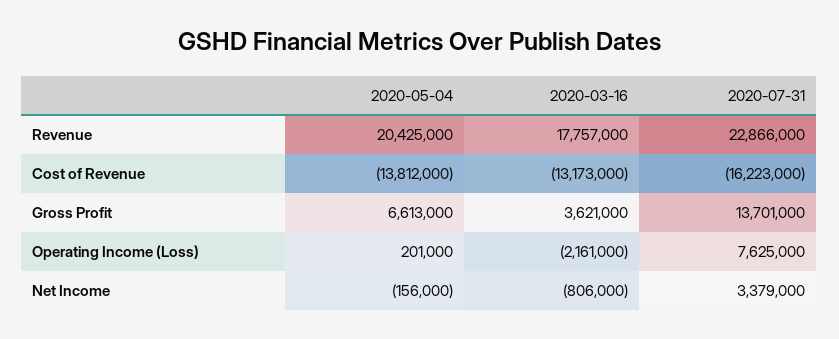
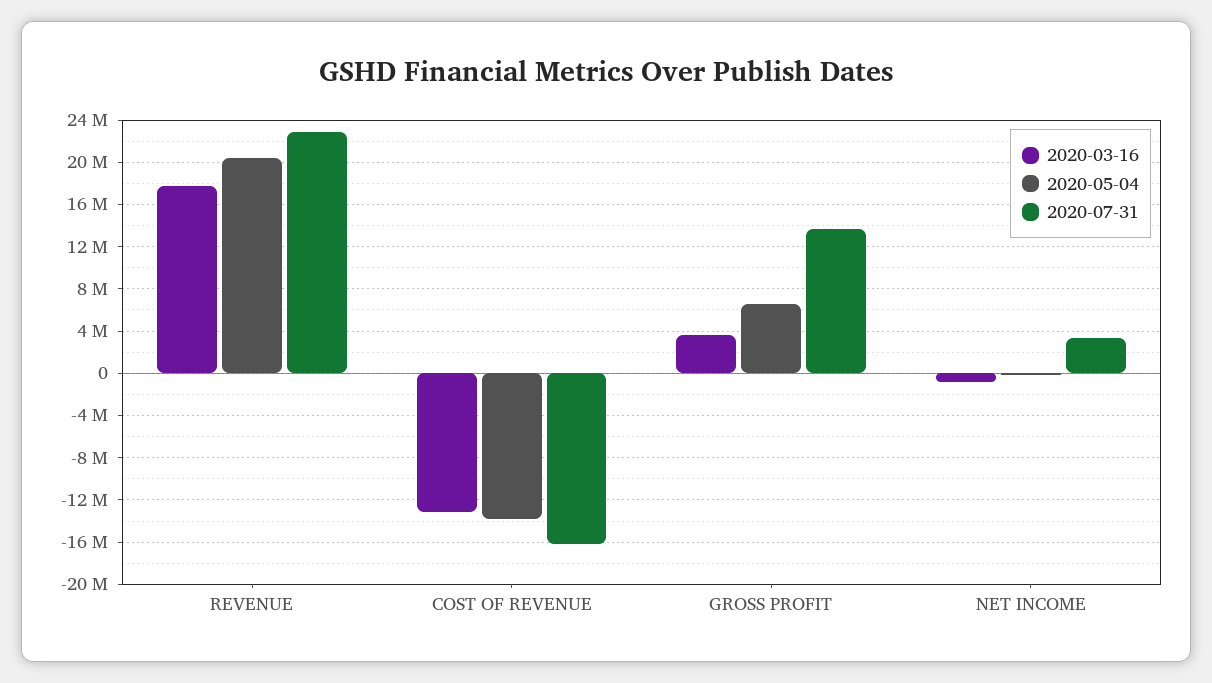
  {
    "2020-05-04": {
      "Revenue": 20425000,
      "Cost of Revenue": -13812000,
      "Gross Profit": 6613000,
-     "Operating Income (Loss)": 201000,
      "Net Income": -156000
    },
    "2020-03-16": {
      "Revenue": 17757000,
      "Cost of Revenue": -13173000,
      "Gross Profit": 3621000,
-     "Operating Income (Loss)": -2161000,
      "Net Income": -806000
    },
    "2020-07-31": {
      "Revenue": 22866000,
      "Cost of Revenue": -16223000,
      "Gross Profit": 13701000,
-     "Operating Income (Loss)": 7625000,
      "Net Income": 3379000
    }
  }

